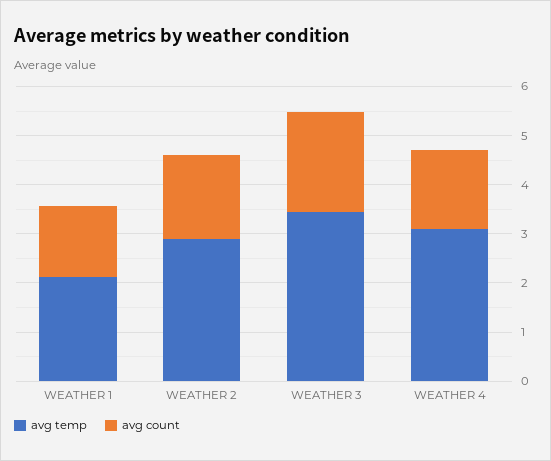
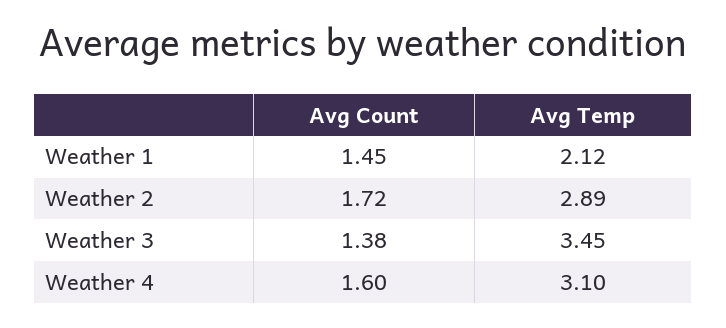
  {
    "avg temp": {
      "WEATHER 1": 2.12,
      "WEATHER 2": 2.89,
      "WEATHER 3": 3.45,
      "WEATHER 4": 3.1
    },
    "avg count": {
      "WEATHER 1": 1.45,
      "WEATHER 2": 1.72,
-     "WEATHER 3": 2,
+     "WEATHER 3": 1.38,
      "WEATHER 4": 1.6
    }
  }

